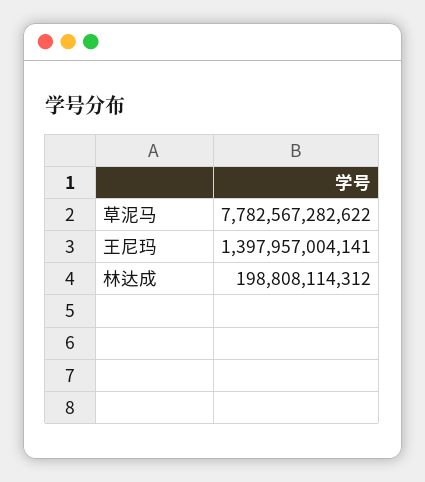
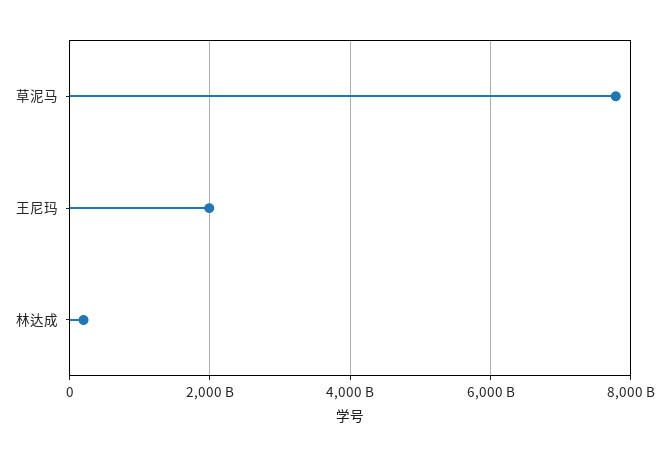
  {
    "草泥马": 7782567282622,
-   "王尼玛": 1397957004141,
+   "王尼玛": 2000000000000,
    "林达成": 198808114312
  }

